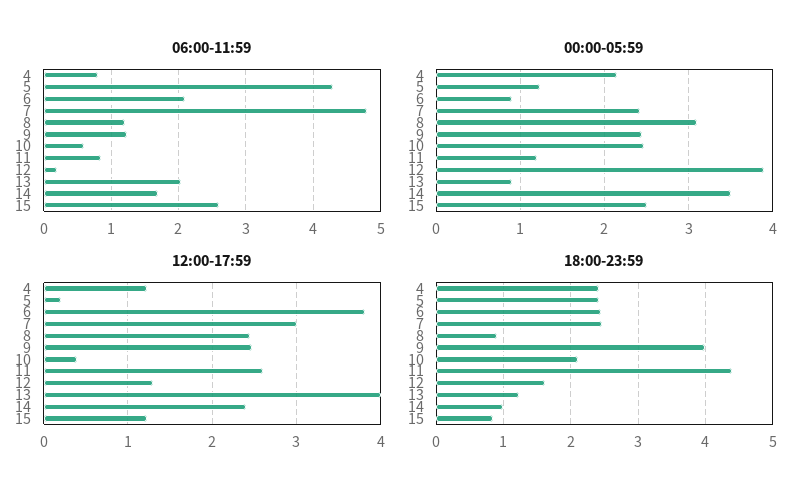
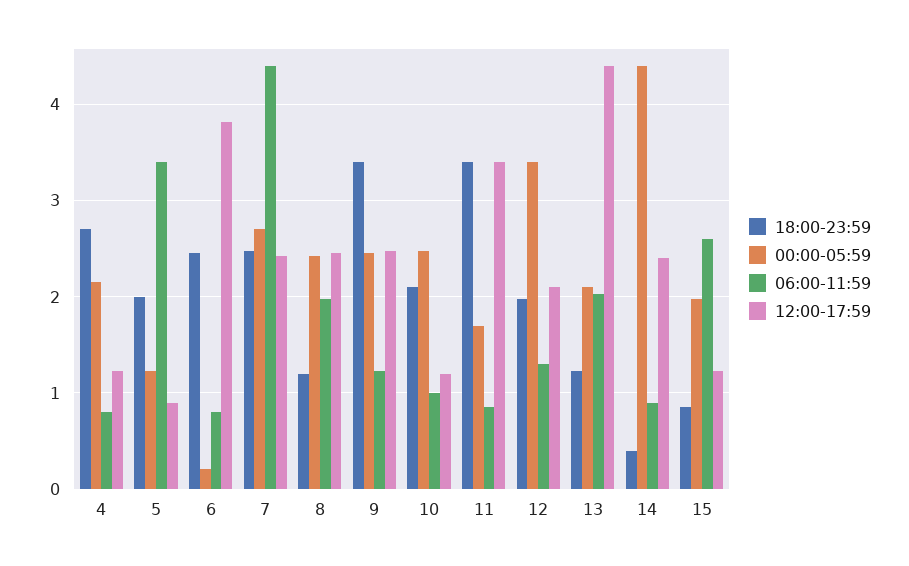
  {
    "06:00-11:59": {
      "4": 0.8,
-     "5": 4.3,
+     "5": 3.4,
-     "6": 2.1,
+     "6": 0.8,
-     "7": 4.8,
+     "7": 4.4,
-     "8": 1.2,
+     "8": 2,
      "9": 1.2,
-     "10": 0.6,
+     "10": 1,
      "11": 0.9,
-     "12": 0.2,
+     "12": 1.3,
      "13": 2,
-     "14": 1.7,
+     "14": 0.9,
      "15": 2.6
    },
    "00:00-05:59": {
      "4": 2.2,
      "5": 1.2,
-     "6": 0.9,
+     "6": 0.2,
-     "7": 2.4,
+     "7": 2.7,
-     "8": 3.1,
+     "8": 2.4,
      "9": 2.5,
      "10": 2.5,
-     "11": 1.2,
+     "11": 1.7,
-     "12": 3.9,
+     "12": 3.4,
-     "13": 0.9,
+     "13": 2.1,
-     "14": 3.5,
+     "14": 4.4,
-     "15": 2.5
+     "15": 2
    },
    "12:00-17:59": {
      "4": 1.2,
-     "5": 0.2,
+     "5": 0.9,
      "6": 3.8,
-     "7": 3,
+     "7": 2.4,
      "8": 2.5,
      "9": 2.5,
-     "10": 0.4,
+     "10": 1.2,
-     "11": 2.6,
+     "11": 3.4,
-     "12": 1.3,
+     "12": 2.1,
-     "13": 4,
+     "13": 4.4,
      "14": 2.4,
      "15": 1.2
    },
    "18:00-23:59": {
-     "4": 2.4,
+     "4": 2.7,
-     "5": 2.4,
+     "5": 2,
      "6": 2.5,
      "7": 2.5,
-     "8": 0.9,
+     "8": 1.2,
-     "9": 4,
+     "9": 3.4,
      "10": 2.1,
-     "11": 4.4,
+     "11": 3.4,
-     "12": 1.6,
+     "12": 2,
      "13": 1.2,
-     "14": 1,
+     "14": 0.4,
      "15": 0.9
    }
  }

